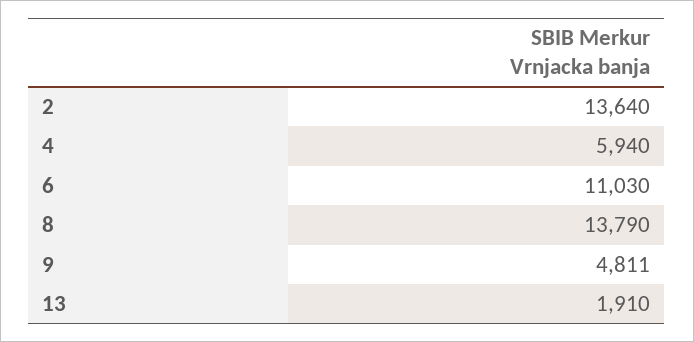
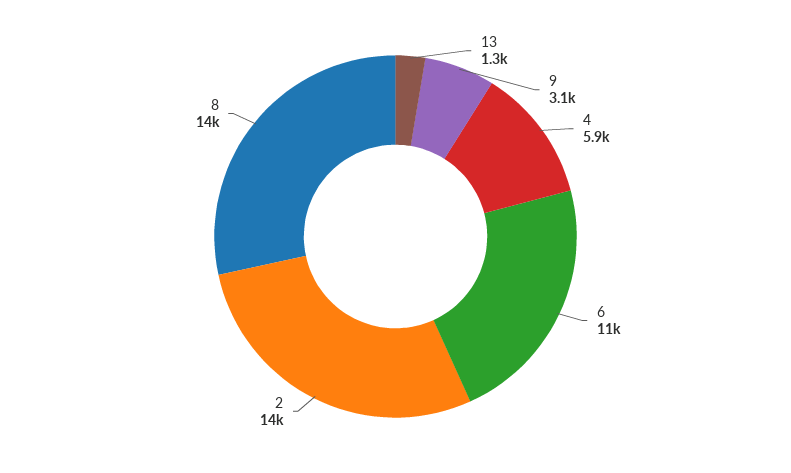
  {
    "2": 13640,
    "4": 5940,
    "6": 11030,
    "8": 13790,
-   "9": 4811,
+   "9": 3100,
-   "13": 1910
+   "13": 1300
  }

